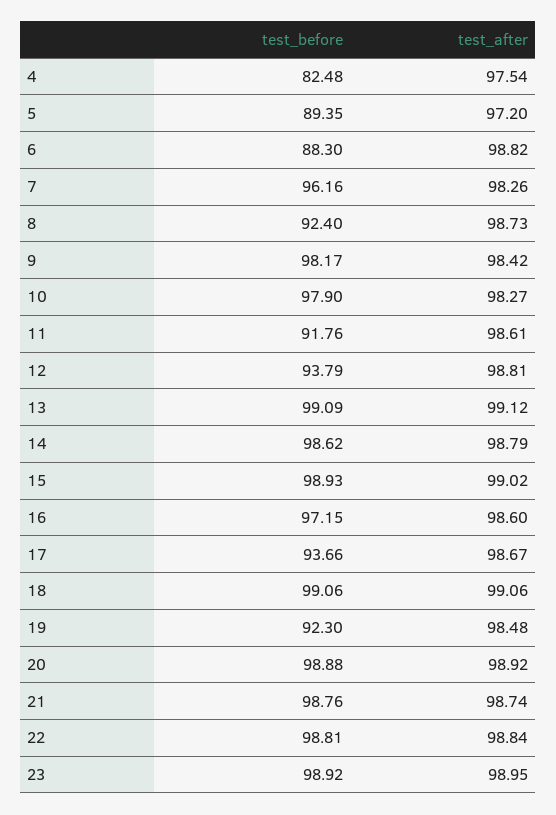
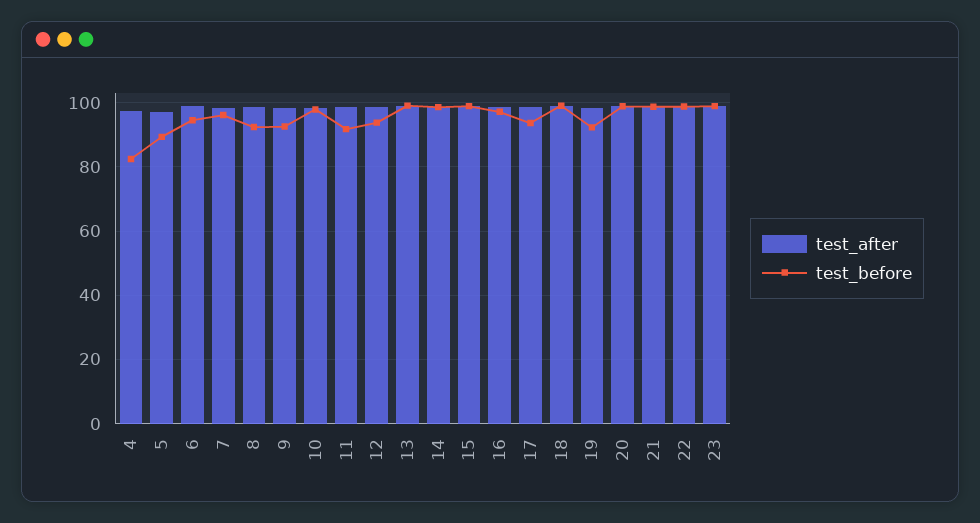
  {
    "test_before": {
      "4": 82.48,
      "5": 89.35,
-     "6": 88.3,
+     "6": 94,
      "7": 96.16,
      "8": 92.4,
-     "9": 98.17,
+     "9": 92,
      "10": 97.9,
      "11": 91.76,
      "12": 93.79,
      "13": 99.09,
      "14": 98.62,
      "15": 98.93,
      "16": 97.15,
      "17": 93.66,
      "18": 99.06,
      "19": 92.3,
      "20": 98.88,
      "21": 98.76,
      "22": 98.81,
      "23": 98.92
    },
    "test_after": {
      "4": 97.54,
      "5": 97.2,
      "6": 98.82,
      "7": 98.26,
      "8": 98.73,
      "9": 98.42,
      "10": 98.27,
      "11": 98.61,
      "12": 98.81,
      "13": 99.12,
      "14": 98.79,
      "15": 99.02,
      "16": 98.6,
      "17": 98.67,
      "18": 99.06,
      "19": 98.48,
      "20": 98.92,
      "21": 98.74,
      "22": 98.84,
      "23": 98.95
    }
  }

